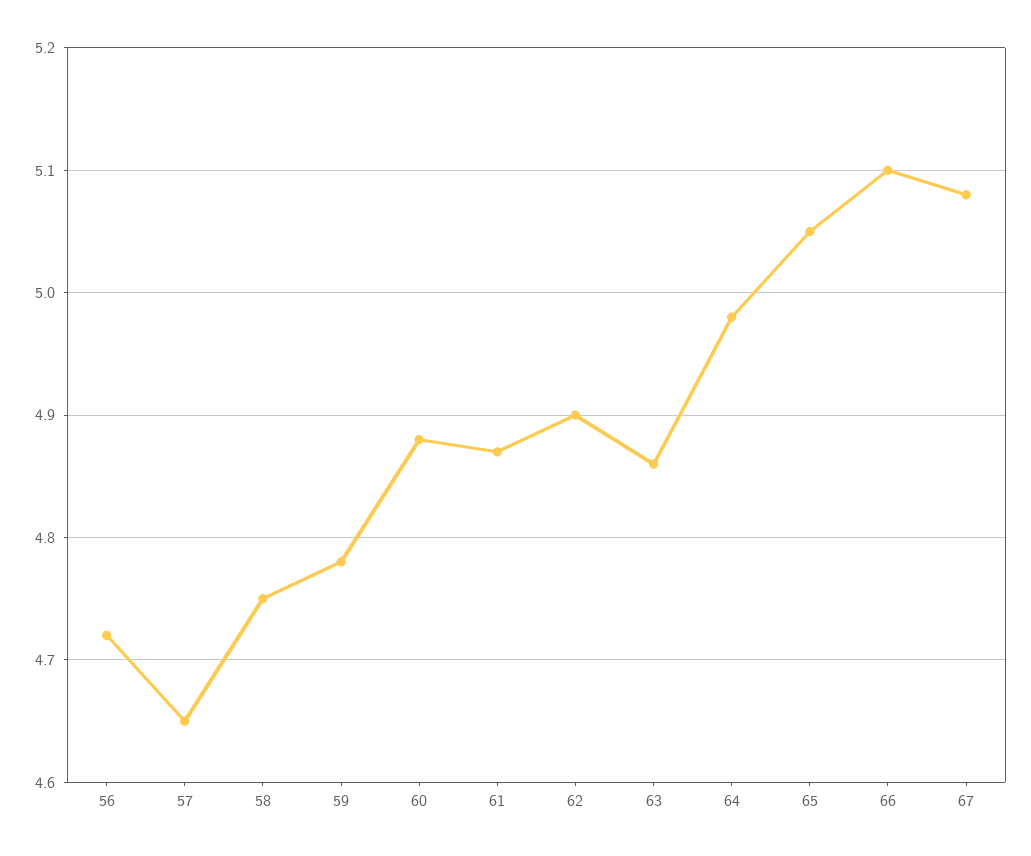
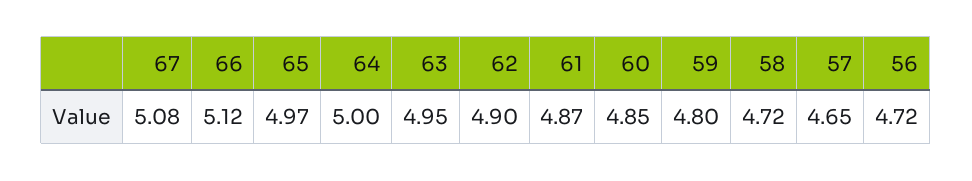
  {
    "56": 4.72,
    "57": 4.65,
-   "58": 4.75,
+   "58": 4.72,
-   "59": 4.78,
+   "59": 4.8,
-   "60": 4.88,
+   "60": 4.85,
    "61": 4.87,
    "62": 4.9,
-   "63": 4.86,
+   "63": 4.95,
-   "64": 4.98,
+   "64": 5,
-   "65": 5.05,
+   "65": 4.97,
-   "66": 5.1,
+   "66": 5.12,
    "67": 5.08
  }

